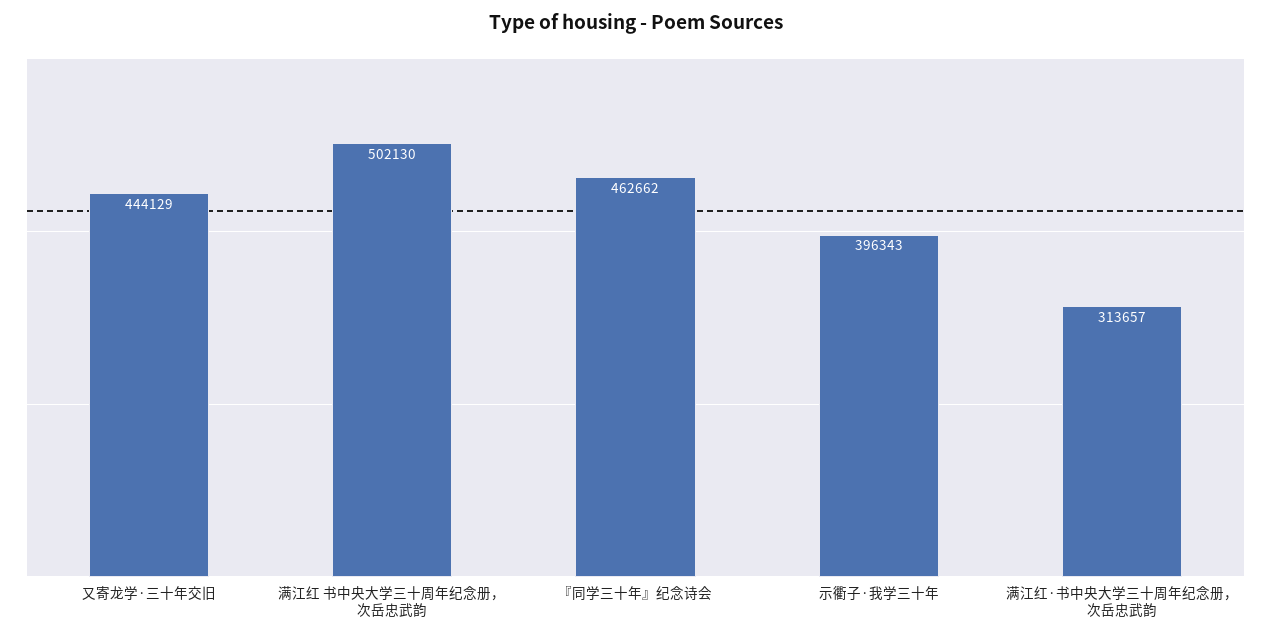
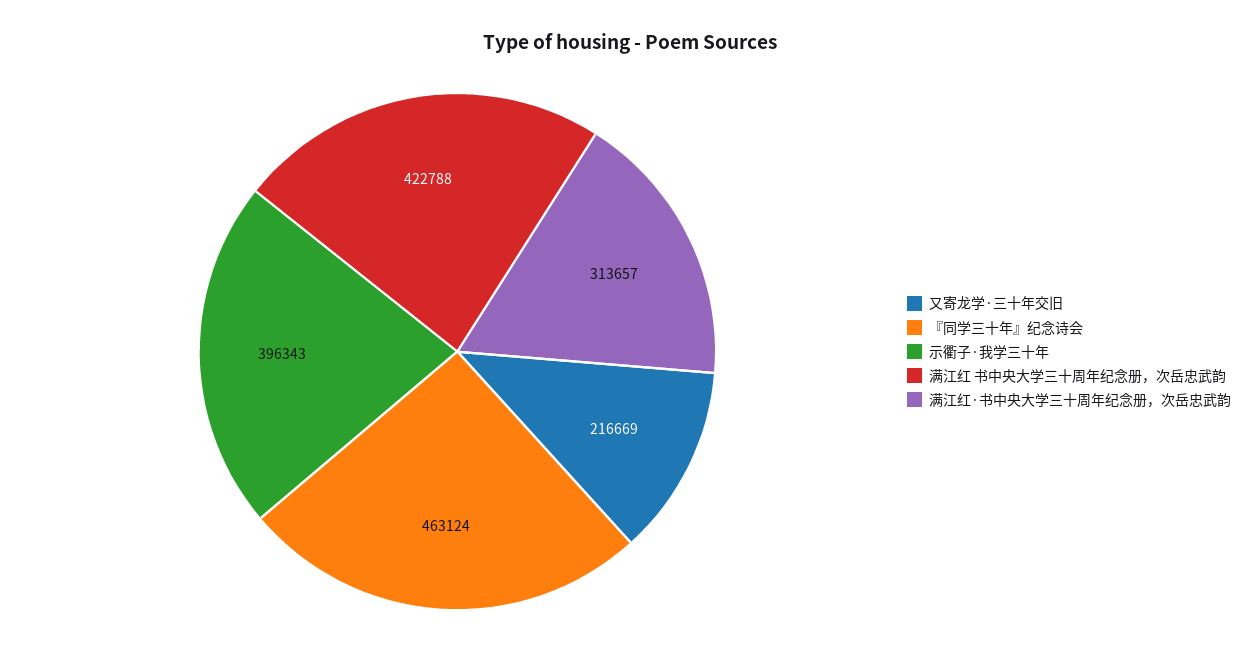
  {
-   "又寄龙学·三十年交旧": 444129,
+   "又寄龙学·三十年交旧": 216669,
-   "满江红 书中央大学三十周年纪念册，次岳忠武韵": 502130,
+   "满江红 书中央大学三十周年纪念册，次岳忠武韵": 422788,
-   "『同学三十年』纪念诗会": 462662,
+   "『同学三十年』纪念诗会": 463124,
    "示衢子·我学三十年": 396343,
    "满江红·书中央大学三十周年纪念册，次岳忠武韵": 313657
  }

